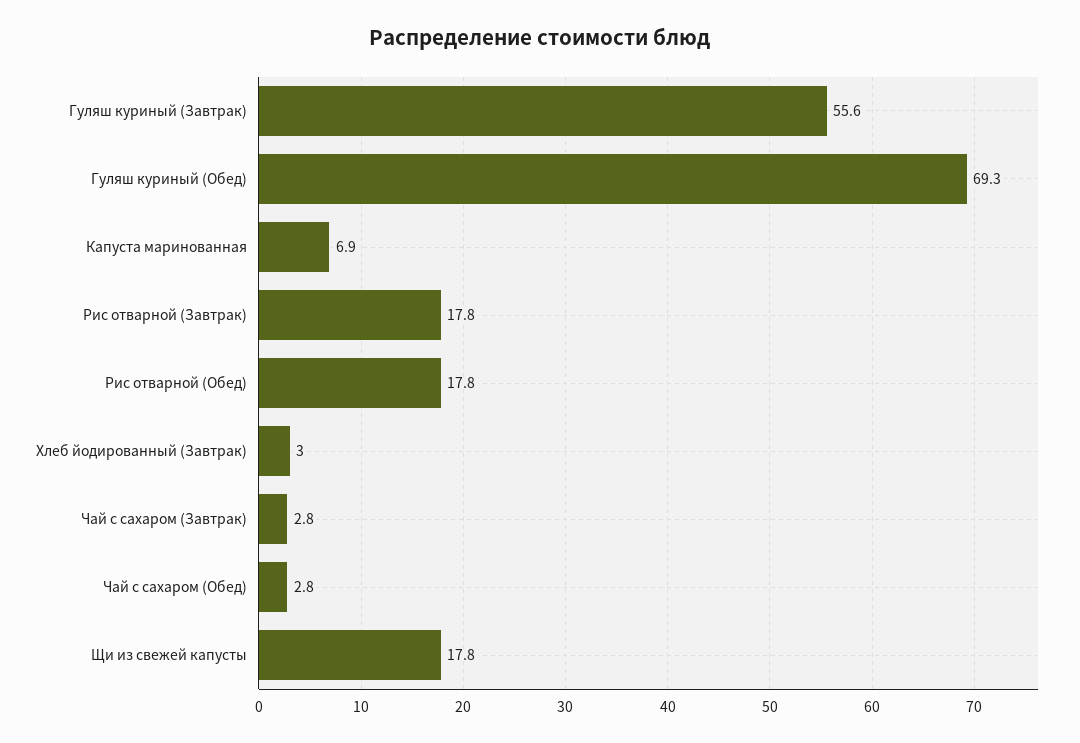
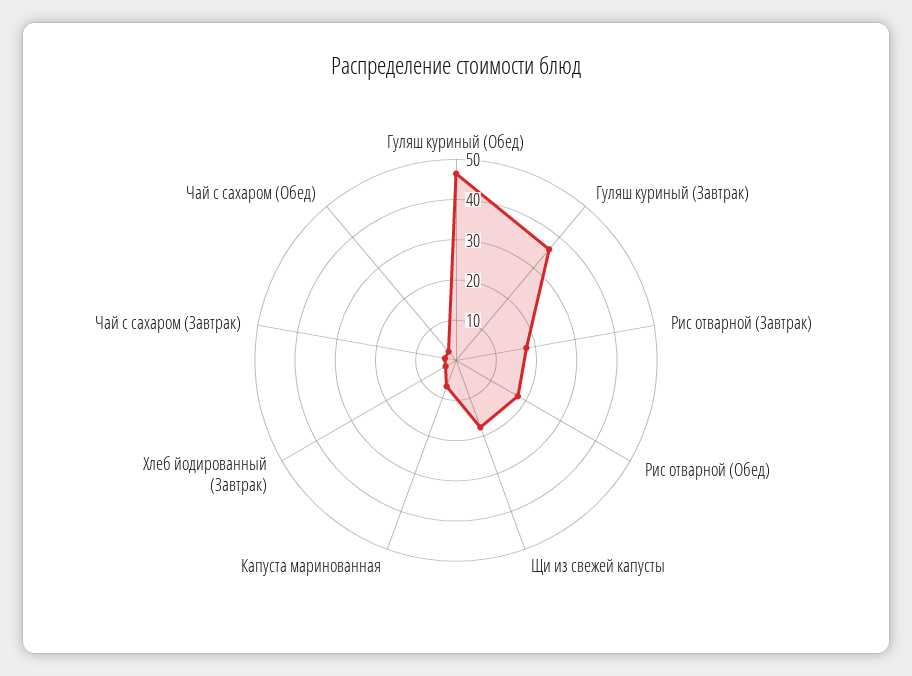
  {
-   "Гуляш куриный (Завтрак)": 55.6,
+   "Гуляш куриный (Завтрак)": 36,
-   "Гуляш куриный (Обед)": 69.3,
+   "Гуляш куриный (Обед)": 46,
    "Капуста маринованная": 6.9,
    "Рис отварной (Завтрак)": 17.8,
    "Рис отварной (Обед)": 17.8,
    "Хлеб йодированный (Завтрак)": 3,
    "Чай с сахаром (Завтрак)": 2.8,
    "Чай с сахаром (Обед)": 2.8,
    "Щи из свежей капусты": 17.8
  }

